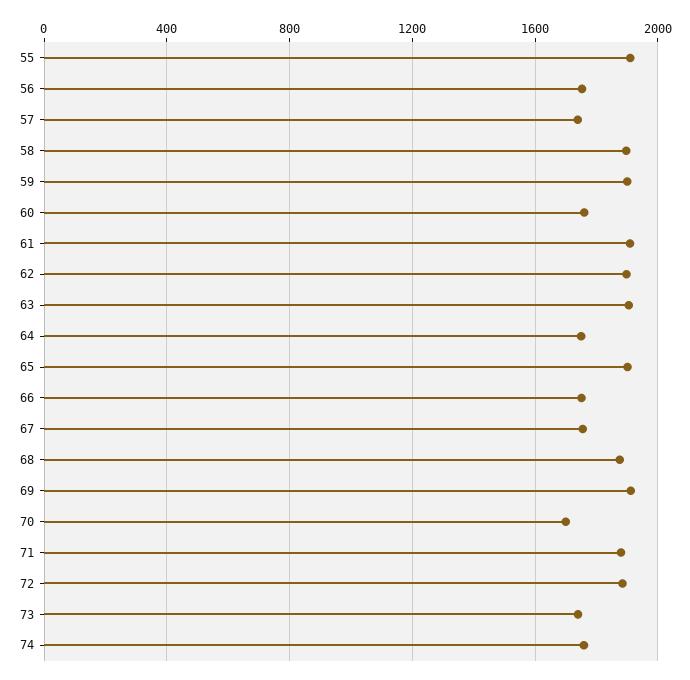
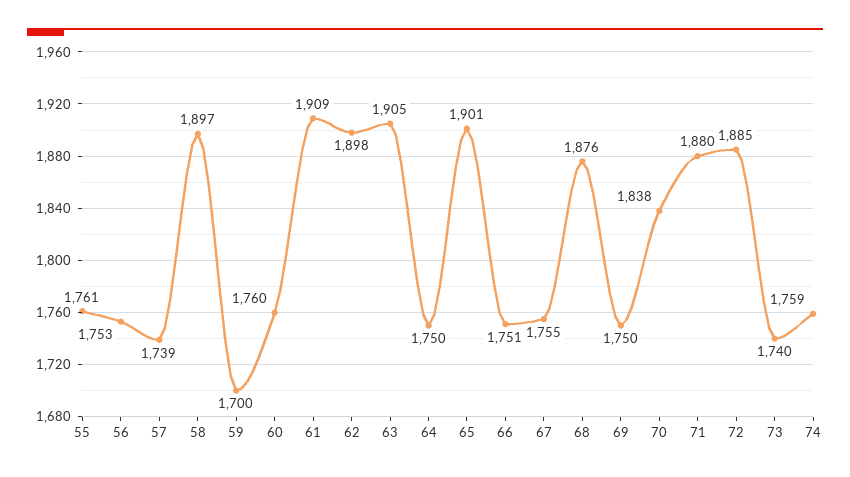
  {
-   "55": 1900,
+   "55": 1761,
    "56": 1753,
    "57": 1739,
    "58": 1897,
-   "59": 1900,
+   "59": 1700,
    "60": 1760,
    "61": 1909,
    "62": 1898,
    "63": 1905,
    "64": 1750,
    "65": 1901,
    "66": 1751,
    "67": 1755,
    "68": 1876,
-   "69": 1900,
+   "69": 1750,
-   "70": 1700,
+   "70": 1838,
    "71": 1880,
    "72": 1885,
    "73": 1740,
    "74": 1759
  }

